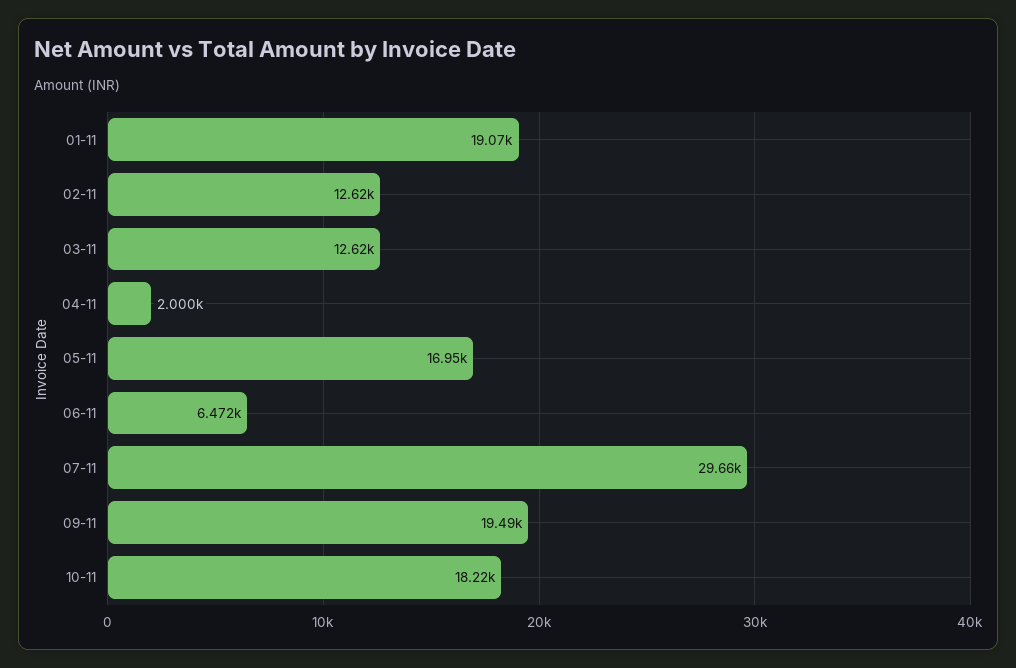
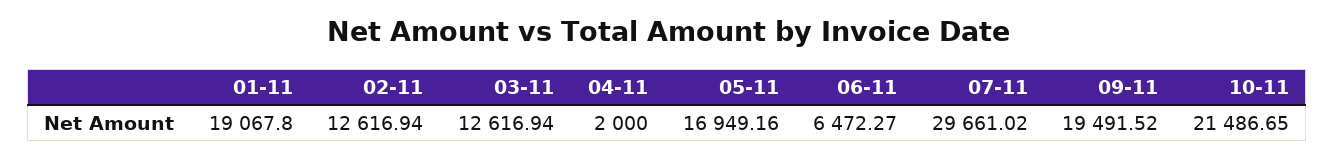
  {
    "01-11": 19067.8,
    "02-11": 12616.94,
    "03-11": 12616.94,
    "04-11": 2000,
    "05-11": 16949.16,
    "06-11": 6472.27,
    "07-11": 29661.02,
    "09-11": 19491.52,
-   "10-11": 18220
+   "10-11": 21486.65
  }

